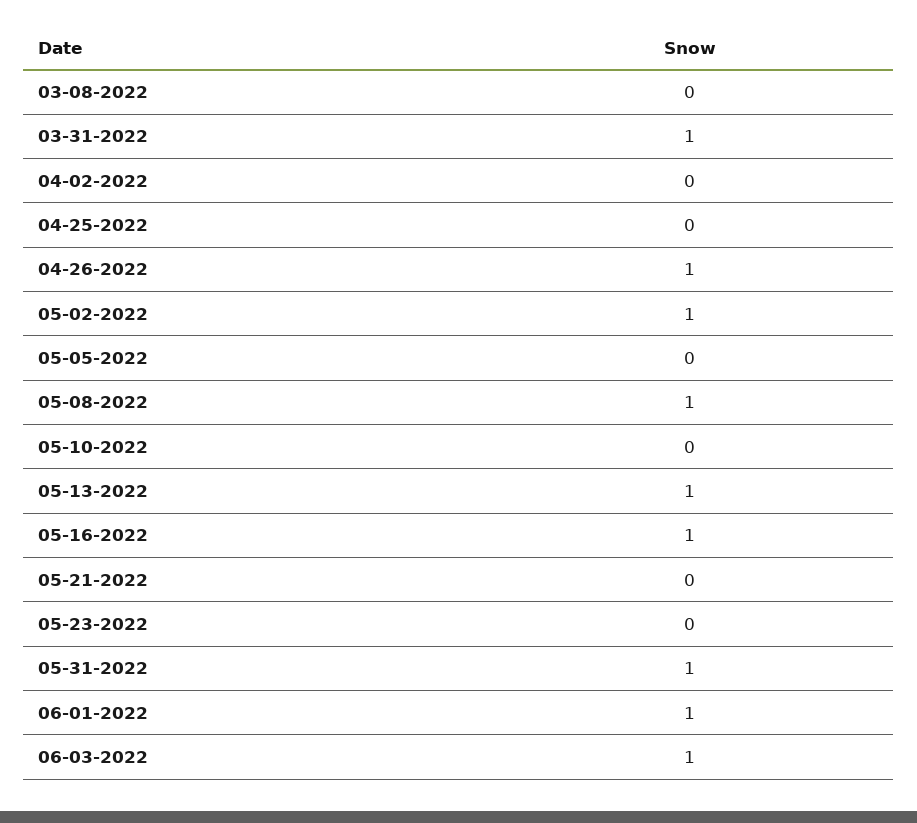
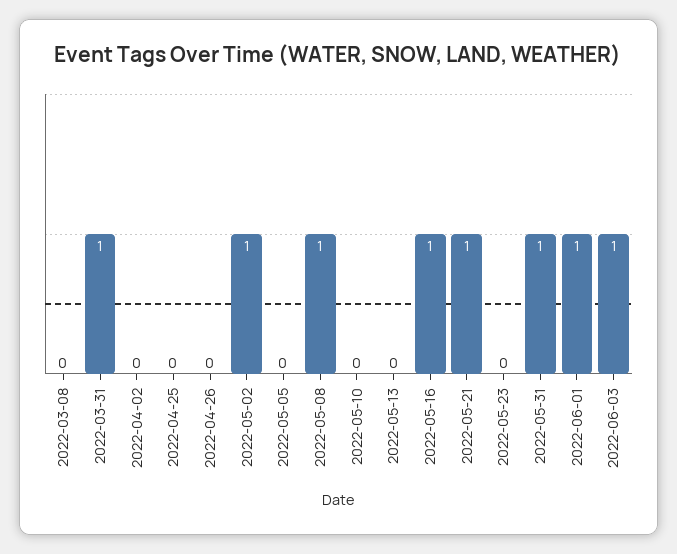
  {
    "03-08-2022": 0,
    "03-31-2022": 1,
    "04-02-2022": 0,
    "04-25-2022": 0,
-   "04-26-2022": 1,
+   "04-26-2022": 0,
    "05-02-2022": 1,
    "05-05-2022": 0,
    "05-08-2022": 1,
    "05-10-2022": 0,
-   "05-13-2022": 1,
+   "05-13-2022": 0,
    "05-16-2022": 1,
-   "05-21-2022": 0,
+   "05-21-2022": 1,
    "05-23-2022": 0,
    "05-31-2022": 1,
    "06-01-2022": 1,
    "06-03-2022": 1
  }

